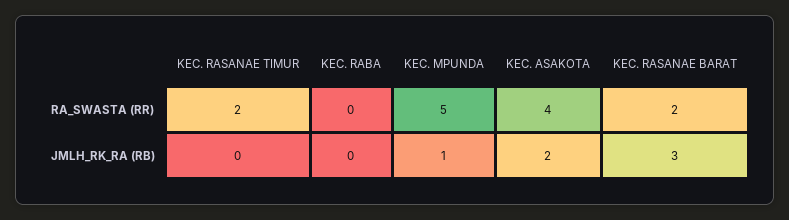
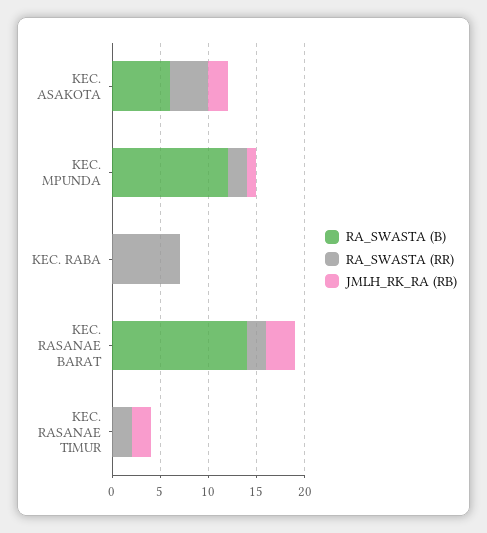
  {
    "RA_SWASTA (RR)": {
      "KEC. RASANAE TIMUR": 2,
-     "KEC. RABA": 0,
+     "KEC. RABA": 7,
-     "KEC. MPUNDA": 5,
+     "KEC. MPUNDA": 2,
      "KEC. ASAKOTA": 4,
      "KEC. RASANAE BARAT": 2
    },
    "JMLH_RK_RA (RB)": {
-     "KEC. RASANAE TIMUR": 0,
+     "KEC. RASANAE TIMUR": 2,
      "KEC. RABA": 0,
      "KEC. MPUNDA": 1,
      "KEC. ASAKOTA": 2,
      "KEC. RASANAE BARAT": 3
-   }
+   },
+   "RA_SWASTA (B)": {
+     "KEC. ASAKOTA": 6,
+     "KEC. MPUNDA": 12,
+     "KEC. RABA": 0,
+     "KEC. RASANAE BARAT": 14,
+     "KEC. RASANAE TIMUR": 0
+   }
  }

